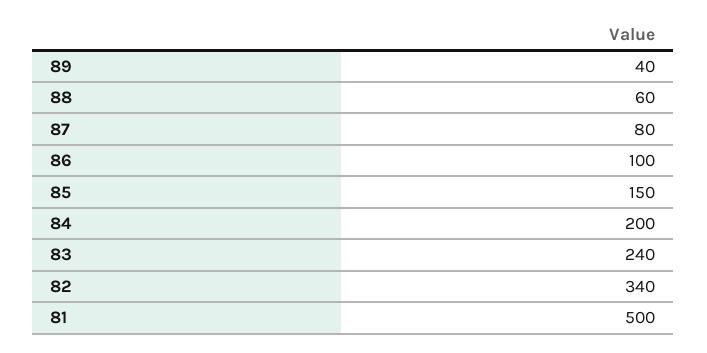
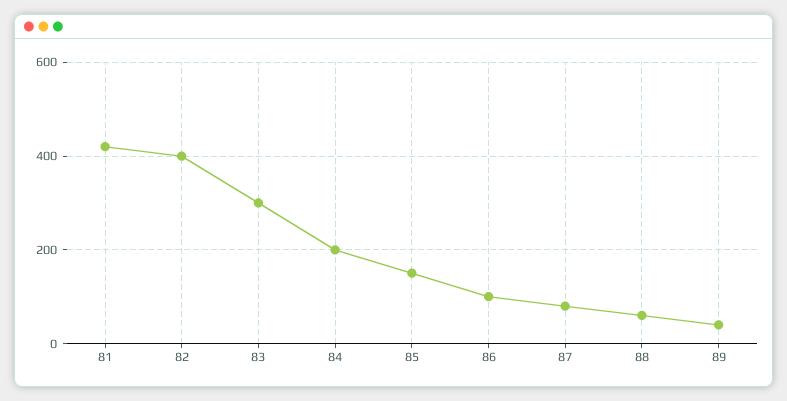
  {
    "89": 40,
    "88": 60,
    "87": 80,
    "86": 100,
    "85": 150,
    "84": 200,
-   "83": 240,
+   "83": 300,
-   "82": 340,
+   "82": 400,
-   "81": 500
+   "81": 420
  }

